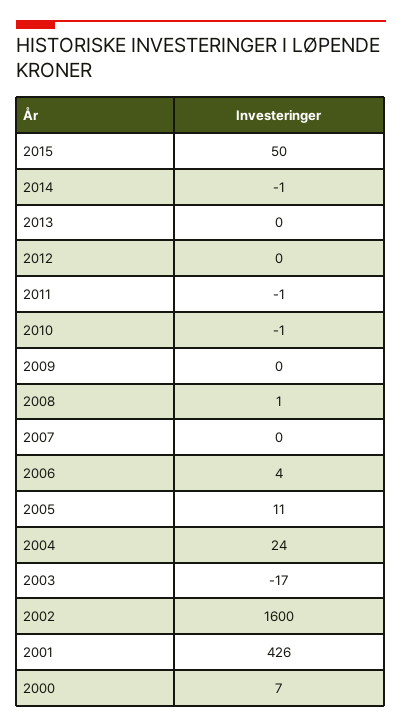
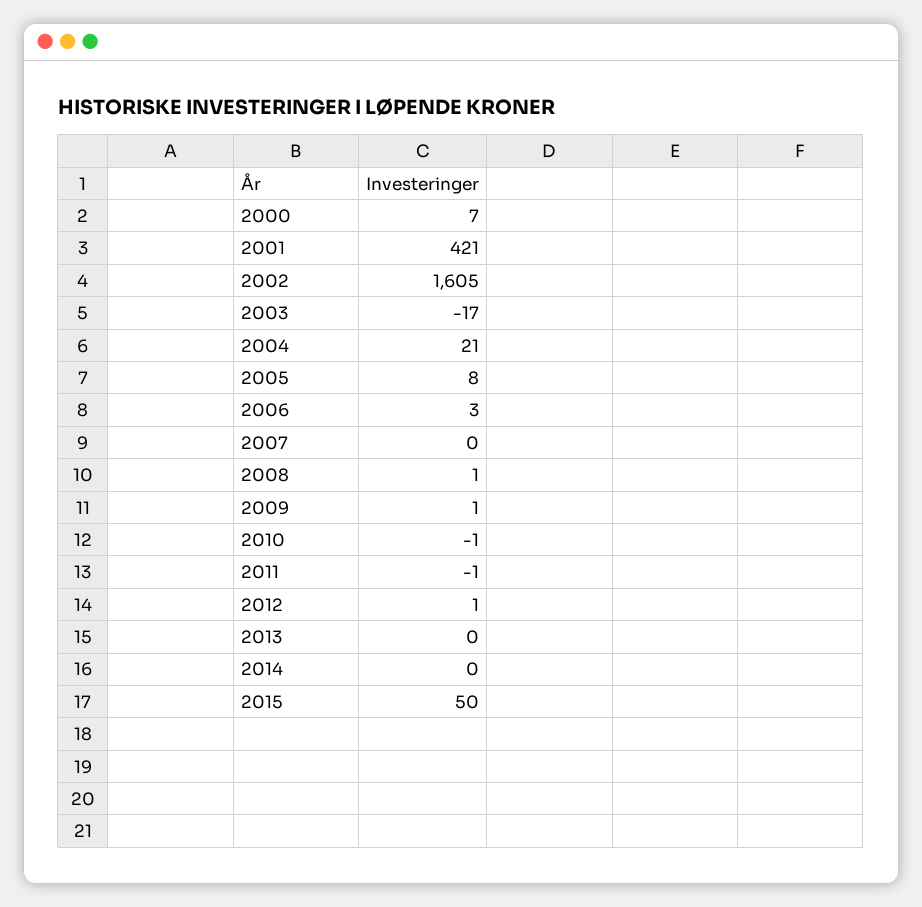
  {
    "2015": 50,
-   "2014": -1,
+   "2014": 0,
    "2013": 0,
-   "2012": 0,
+   "2012": 1,
    "2011": -1,
    "2010": -1,
-   "2009": 0,
+   "2009": 1,
    "2008": 1,
    "2007": 0,
-   "2006": 4,
+   "2006": 3,
-   "2005": 11,
+   "2005": 8,
-   "2004": 24,
+   "2004": 21,
    "2003": -17,
-   "2002": 1600,
+   "2002": 1605,
-   "2001": 426,
+   "2001": 421,
    "2000": 7
  }

